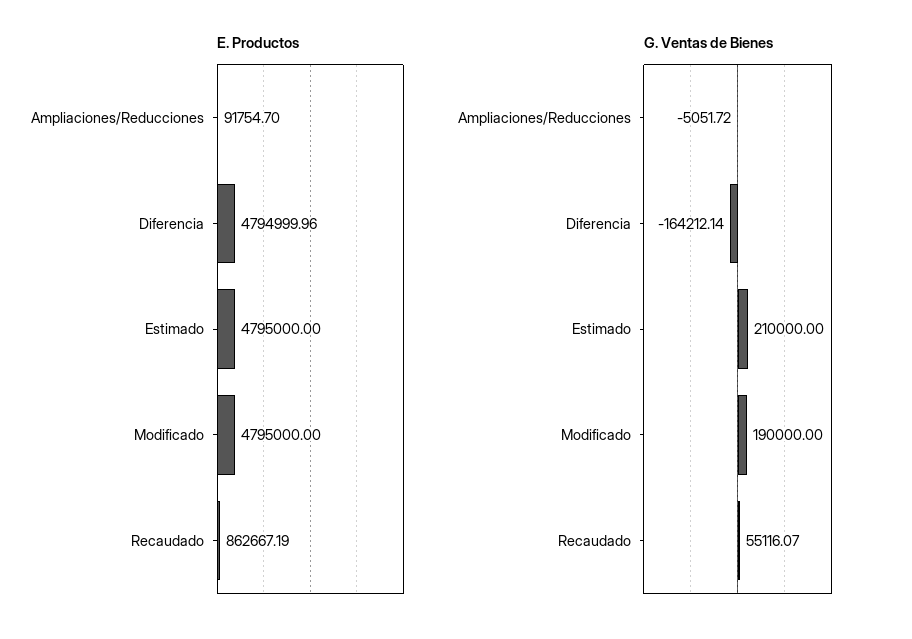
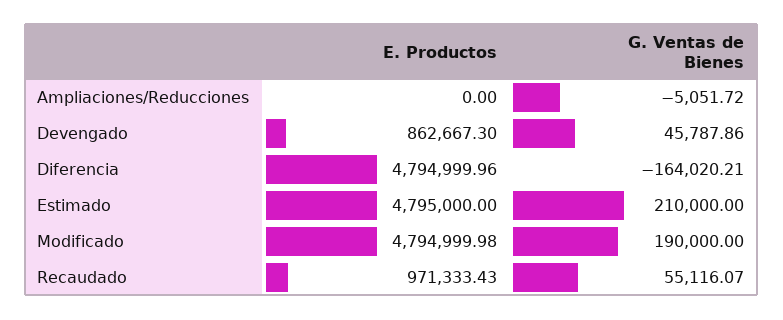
  {
    "E. Productos": {
-     "Ampliaciones/Reducciones": 91754.7,
+     "Ampliaciones/Reducciones": 0,
      "Diferencia": 4794999.96,
      "Estimado": 4795000,
-     "Modificado": 4795000,
+     "Modificado": 4794999.98,
-     "Recaudado": 862667.19
+     "Recaudado": 971333.43,
+     "Devengado": 862667.3
    },
    "G. Ventas de Bienes": {
      "Ampliaciones/Reducciones": -5051.72,
-     "Diferencia": -164212.14,
+     "Diferencia": -164020.21,
      "Estimado": 210000,
      "Modificado": 190000,
-     "Recaudado": 55116.07
+     "Recaudado": 55116.07,
+     "Devengado": 45787.86
    }
  }

